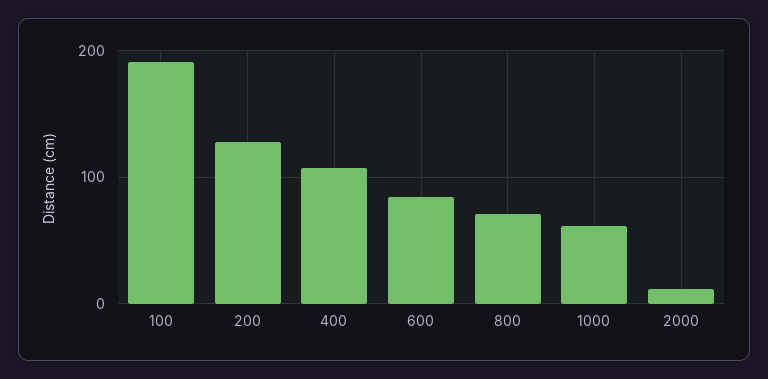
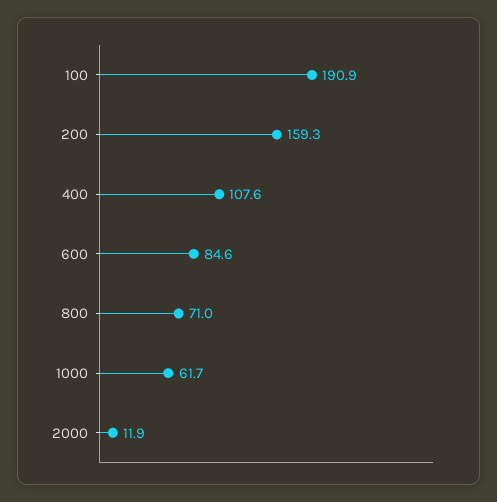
  {
    "100": 190.9,
-   "200": 130,
+   "200": 159.3,
    "400": 107.6,
    "600": 84.6,
    "800": 71,
    "1000": 61.7,
    "2000": 11.9
  }

